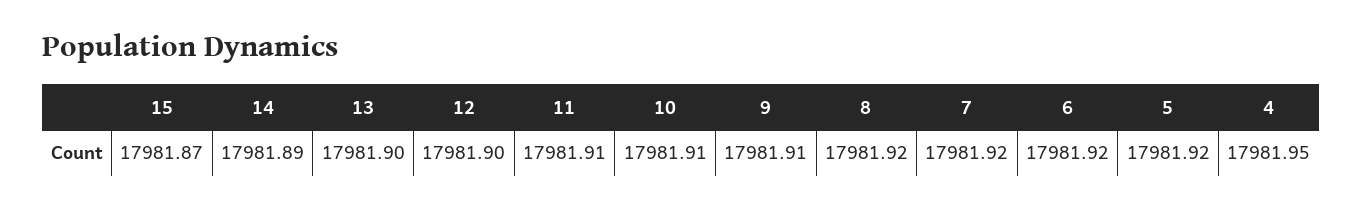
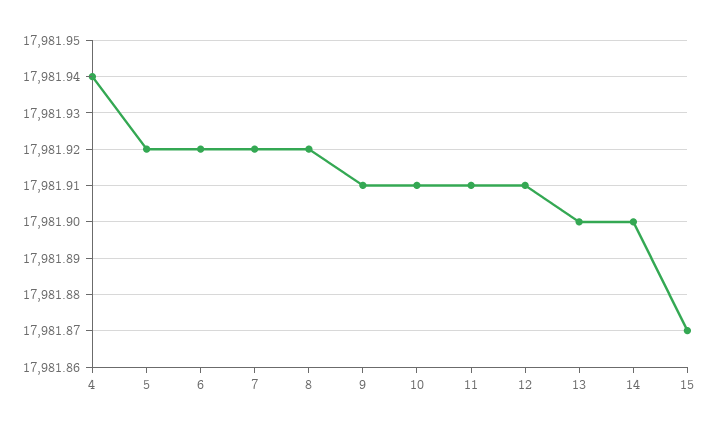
  {
    "15": 17981.87,
-   "14": 17981.89,
+   "14": 17981.9,
    "13": 17981.9,
-   "12": 17981.9,
+   "12": 17981.91,
    "11": 17981.91,
    "10": 17981.91,
    "9": 17981.91,
    "8": 17981.92,
    "7": 17981.92,
    "6": 17981.92,
    "5": 17981.92,
-   "4": 17981.95
+   "4": 17981.94
  }

